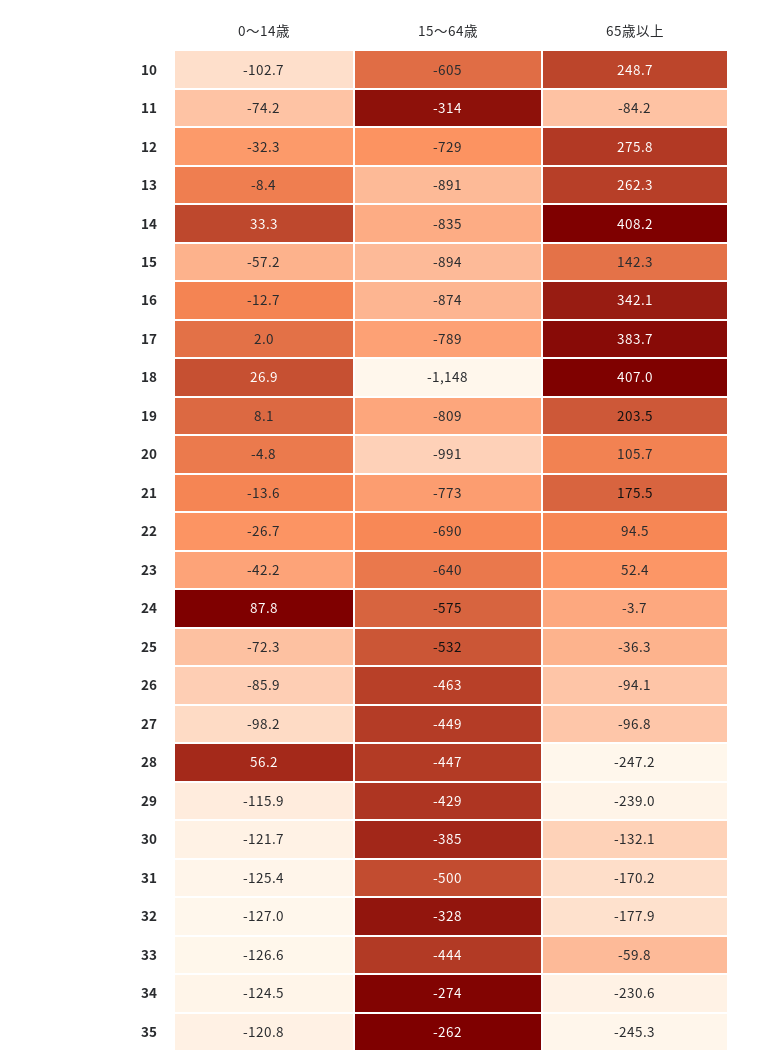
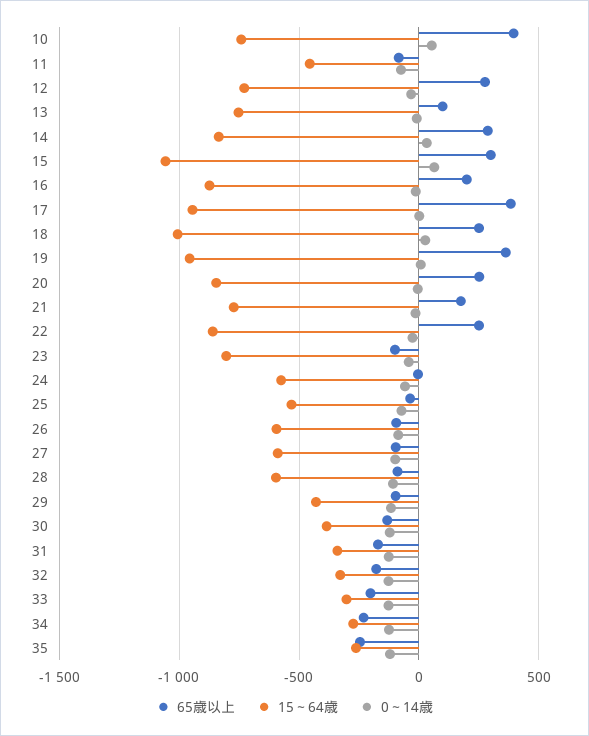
  {
    "0～14歳": {
-     "10": -102.7,
+     "10": 50,
      "11": -74.2,
      "12": -32.3,
      "13": -8.4,
      "14": 33.3,
-     "15": -57.2,
+     "15": 50,
      "16": -12.7,
      "17": 2,
      "18": 26.9,
      "19": 8.1,
      "20": -4.8,
      "21": -13.6,
      "22": -26.7,
      "23": -42.2,
-     "24": 87.8,
+     "24": -50,
      "25": -72.3,
      "26": -85.9,
      "27": -98.2,
-     "28": 56.2,
+     "28": -100,
      "29": -115.9,
      "30": -121.7,
      "31": -125.4,
      "32": -127,
      "33": -126.6,
      "34": -124.5,
      "35": -120.8
    },
    "15～64歳": {
-     "10": -605,
+     "10": -750,
-     "11": -314,
+     "11": -450,
      "12": -729,
-     "13": -891,
+     "13": -750,
      "14": -835,
-     "15": -894,
+     "15": -1050,
      "16": -874,
-     "17": -789,
+     "17": -950,
-     "18": -1148,
+     "18": -1000,
-     "19": -809,
+     "19": -950,
-     "20": -991,
+     "20": -850,
      "21": -773,
-     "22": -690,
+     "22": -850,
-     "23": -640,
+     "23": -800,
      "24": -575,
      "25": -532,
-     "26": -463,
+     "26": -600,
-     "27": -449,
+     "27": -600,
-     "28": -447,
+     "28": -600,
      "29": -429,
      "30": -385,
-     "31": -500,
+     "31": -350,
      "32": -328,
-     "33": -444,
+     "33": -300,
      "34": -274,
      "35": -262
    },
    "65歳以上": {
-     "10": 248.7,
+     "10": 400,
      "11": -84.2,
      "12": 275.8,
-     "13": 262.3,
+     "13": 100,
-     "14": 408.2,
+     "14": 300,
-     "15": 142.3,
+     "15": 300,
-     "16": 342.1,
+     "16": 200,
      "17": 383.7,
-     "18": 407,
+     "18": 250,
-     "19": 203.5,
+     "19": 350,
-     "20": 105.7,
+     "20": 250,
      "21": 175.5,
-     "22": 94.5,
+     "22": 250,
-     "23": 52.4,
+     "23": -100,
      "24": -3.7,
      "25": -36.3,
      "26": -94.1,
      "27": -96.8,
-     "28": -247.2,
+     "28": -100,
-     "29": -239,
+     "29": -100,
      "30": -132.1,
      "31": -170.2,
      "32": -177.9,
-     "33": -59.8,
+     "33": -200,
      "34": -230.6,
      "35": -245.3
    }
  }

